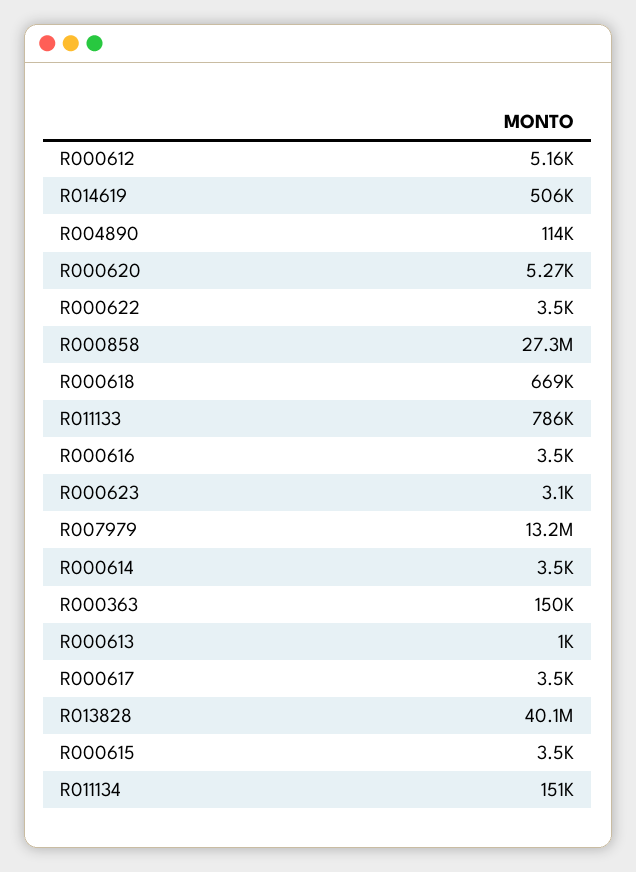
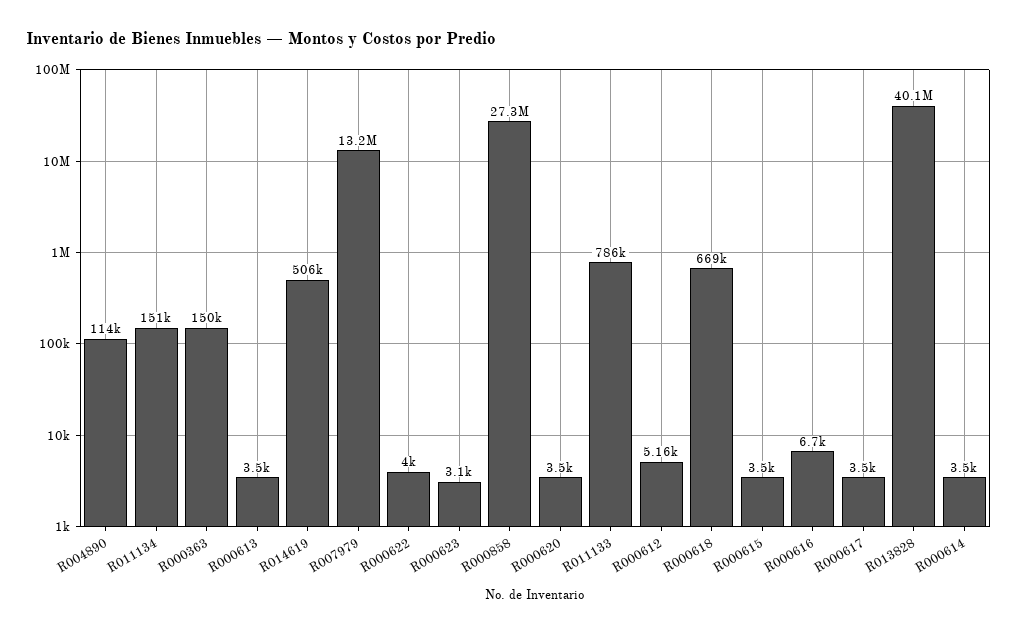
  {
    "R000612": 5160,
    "R014619": 506000,
    "R004890": 114000,
-   "R000620": 5270,
+   "R000620": 3500,
-   "R000622": 3500,
+   "R000622": 4000,
    "R000858": 27300000,
    "R000618": 669000,
    "R011133": 786000,
-   "R000616": 3500,
+   "R000616": 6700,
    "R000623": 3100,
    "R007979": 13200000,
    "R000614": 3500,
    "R000363": 150000,
-   "R000613": 1000,
+   "R000613": 3500,
    "R000617": 3500,
    "R013828": 40100000,
    "R000615": 3500,
    "R011134": 151000
  }

